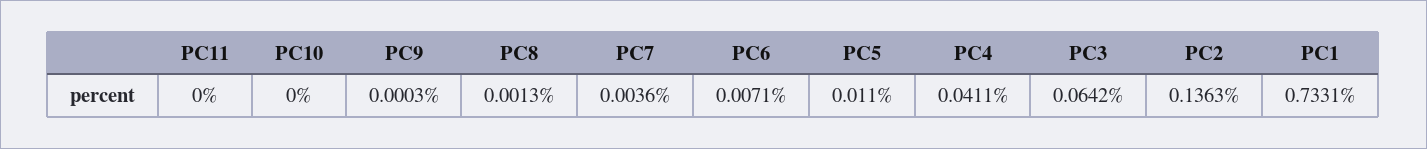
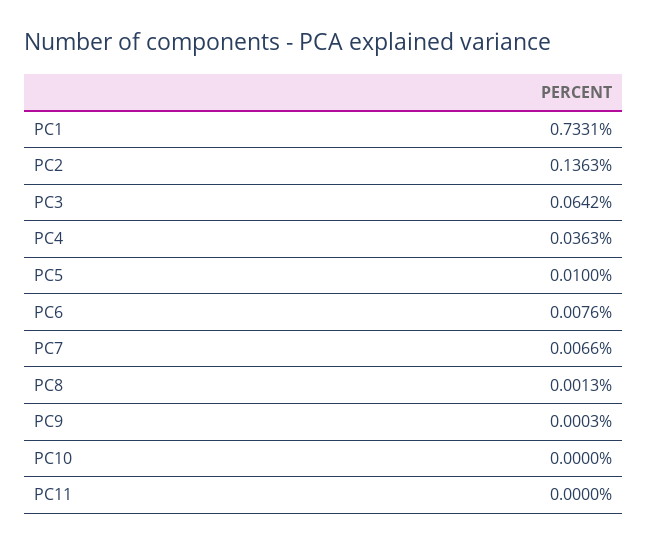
  {
    "PC11": 0,
    "PC10": 0,
    "PC9": 0.0003,
    "PC8": 0.0013,
-   "PC7": 0.0036,
+   "PC7": 0.0066,
-   "PC6": 0.0071,
+   "PC6": 0.0076,
-   "PC5": 0.011,
+   "PC5": 0.01,
-   "PC4": 0.0411,
+   "PC4": 0.0363,
    "PC3": 0.0642,
    "PC2": 0.1363,
    "PC1": 0.7331
  }

